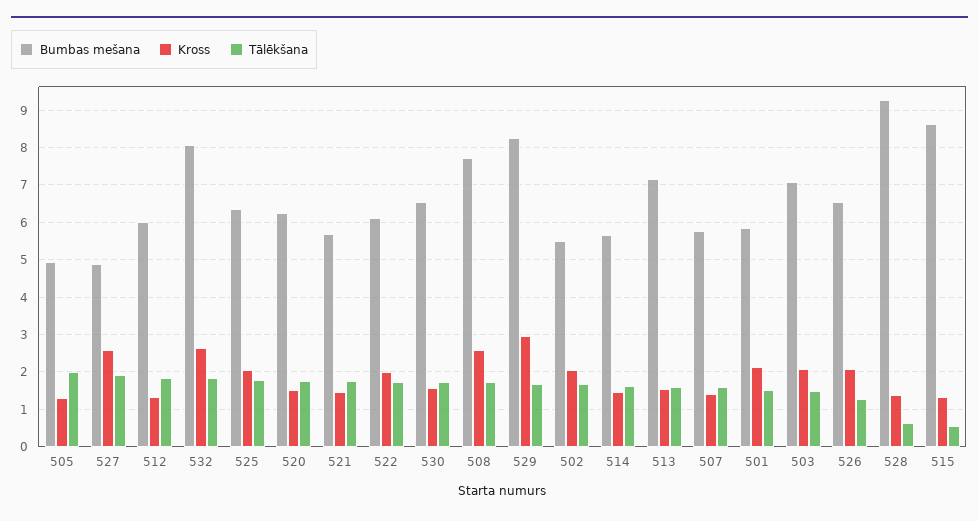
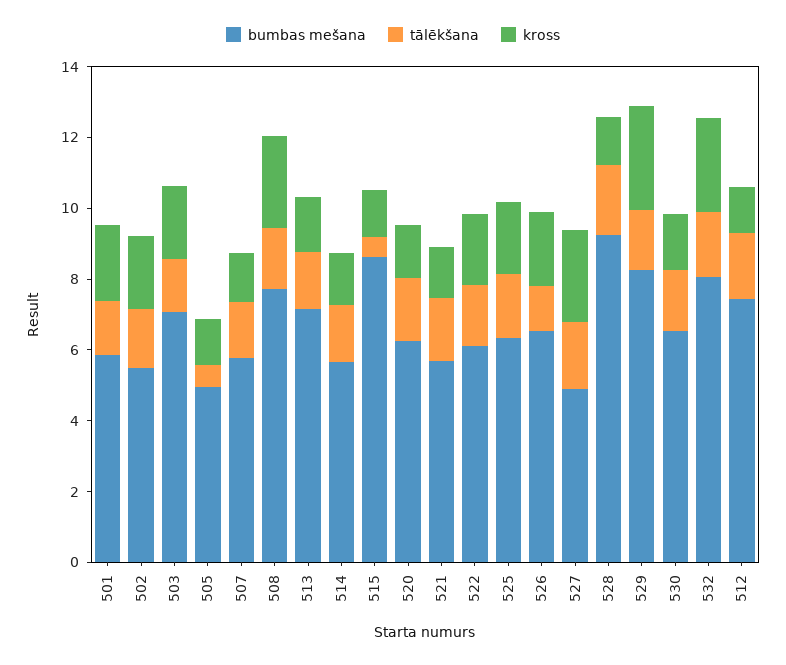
  {
    "Bumbas mešana": {
      "505": 5,
      "527": 4.8,
-     "512": 6,
+     "512": 7.5,
      "532": 8,
      "525": 6.4,
      "520": 6.2,
      "521": 5.8,
      "522": 6.2,
      "530": 6.6,
      "508": 7.8,
      "529": 8.2,
      "502": 5.4,
      "514": 5.6,
      "513": 7.2,
      "507": 5.8,
      "501": 5.8,
      "503": 7,
      "526": 6.6,
      "528": 9.2,
      "515": 8.6
    },
    "Kross": {
      "505": 1.4,
      "527": 2.6,
      "512": 1.4,
      "532": 2.6,
      "525": 2,
      "520": 1.6,
      "521": 1.4,
      "522": 2,
      "530": 1.6,
      "508": 2.6,
      "529": 3,
      "502": 2,
      "514": 1.4,
      "513": 1.6,
      "507": 1.4,
      "501": 2.2,
      "503": 2,
      "526": 2,
      "528": 1.4,
      "515": 1.4
    },
    "Tālēkšana": {
-     "505": 2,
+     "505": 0.5,
      "527": 2,
      "512": 1.8,
      "532": 1.8,
      "525": 1.8,
      "520": 1.8,
      "521": 1.8,
      "522": 1.8,
      "530": 1.8,
      "508": 1.8,
      "529": 1.6,
      "502": 1.6,
      "514": 1.6,
      "513": 1.6,
      "507": 1.6,
      "501": 1.6,
      "503": 1.6,
      "526": 1.2,
-     "528": 0.6,
+     "528": 2,
      "515": 0.6
    }
  }

